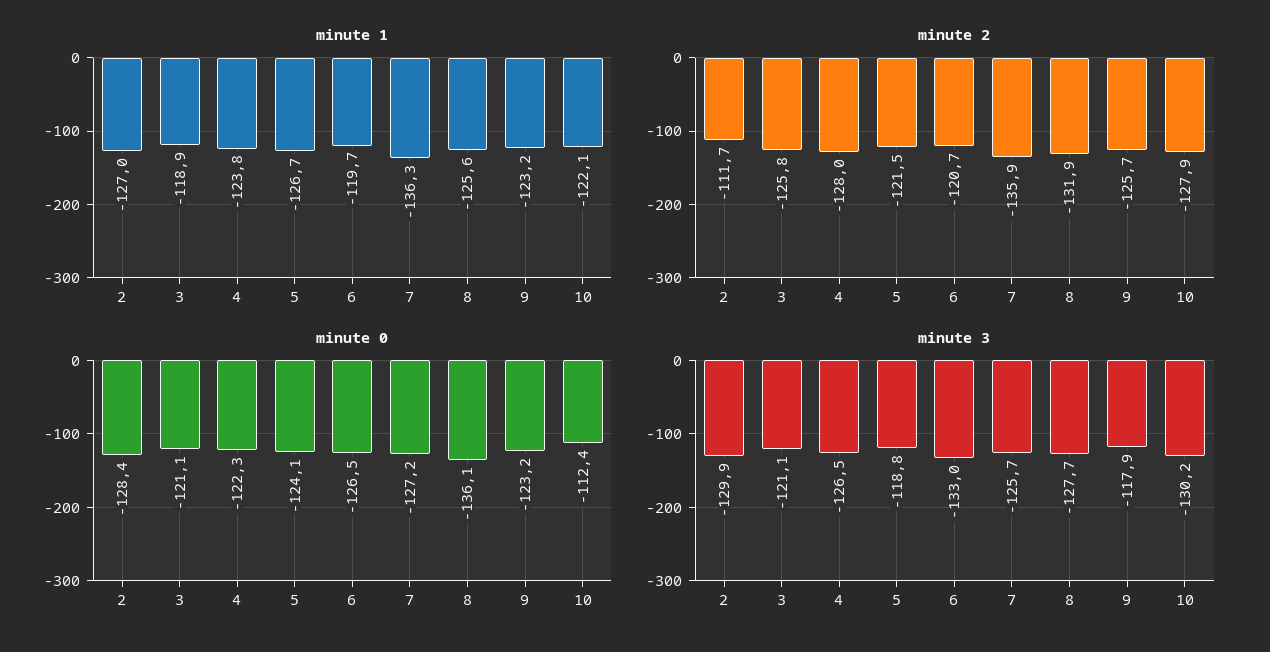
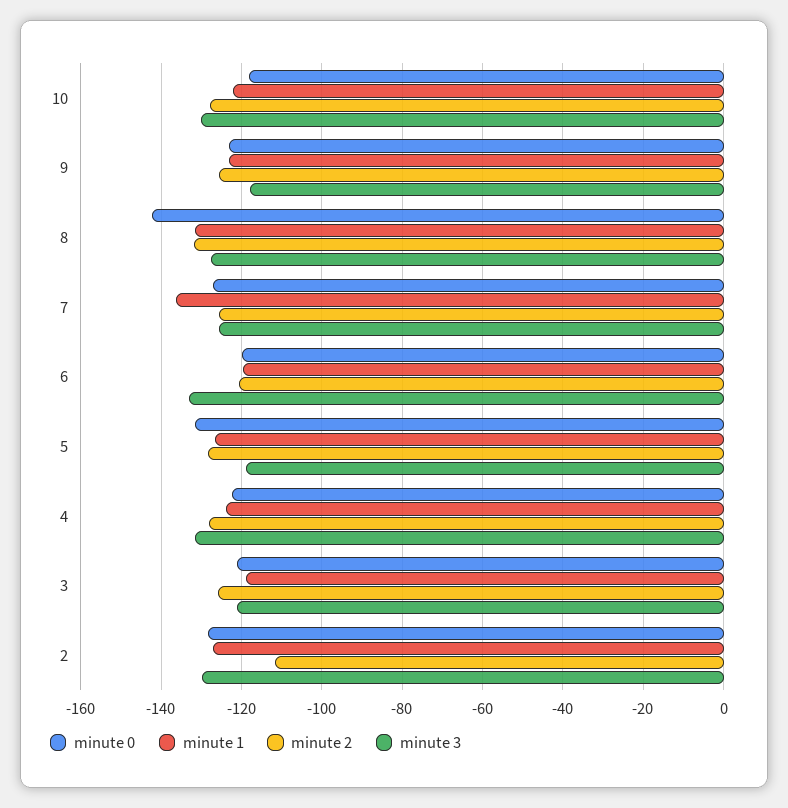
  {
    "minute 1": {
      "2": -127,
      "3": -118.9,
      "4": -123.8,
      "5": -126.7,
      "6": -119.7,
      "7": -136.3,
-     "8": -125.6,
+     "8": -132,
      "9": -123.2,
      "10": -122.1
    },
    "minute 2": {
      "2": -111.7,
      "3": -125.8,
      "4": -128,
-     "5": -121.5,
+     "5": -128,
      "6": -120.7,
-     "7": -135.9,
+     "7": -126,
      "8": -131.9,
      "9": -125.7,
      "10": -127.9
    },
    "minute 0": {
      "2": -128.4,
      "3": -121.1,
      "4": -122.3,
-     "5": -124.1,
+     "5": -132,
-     "6": -126.5,
+     "6": -120,
      "7": -127.2,
-     "8": -136.1,
+     "8": -142,
      "9": -123.2,
-     "10": -112.4
+     "10": -118
    },
    "minute 3": {
      "2": -129.9,
      "3": -121.1,
-     "4": -126.5,
+     "4": -132,
      "5": -118.8,
      "6": -133,
      "7": -125.7,
      "8": -127.7,
      "9": -117.9,
      "10": -130.2
    }
  }

